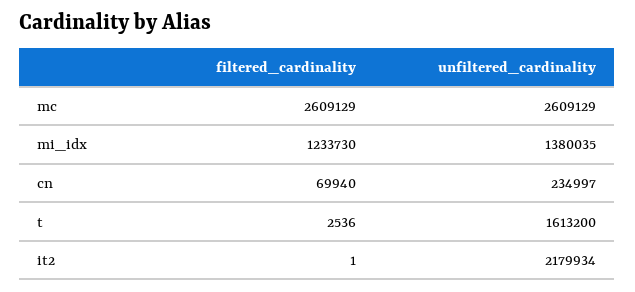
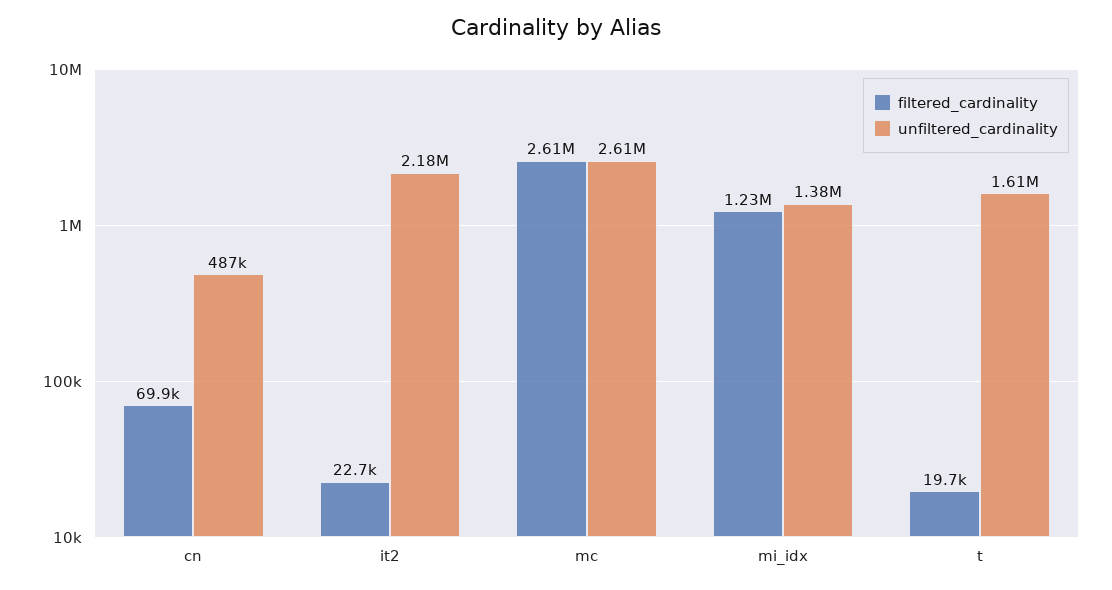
  {
    "filtered_cardinality": {
      "mc": 2609129,
      "mi_idx": 1233730,
      "cn": 69940,
-     "t": 2536,
+     "t": 19700,
-     "it2": 1
+     "it2": 22700
    },
    "unfiltered_cardinality": {
      "mc": 2609129,
      "mi_idx": 1380035,
-     "cn": 234997,
+     "cn": 487000,
      "t": 1613200,
      "it2": 2179934
    }
  }

